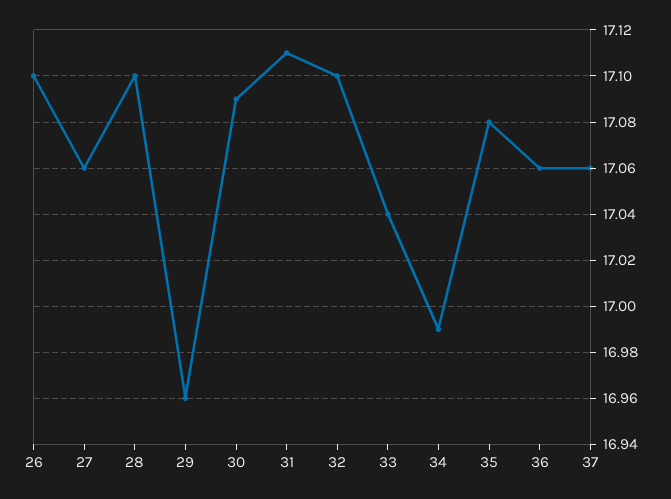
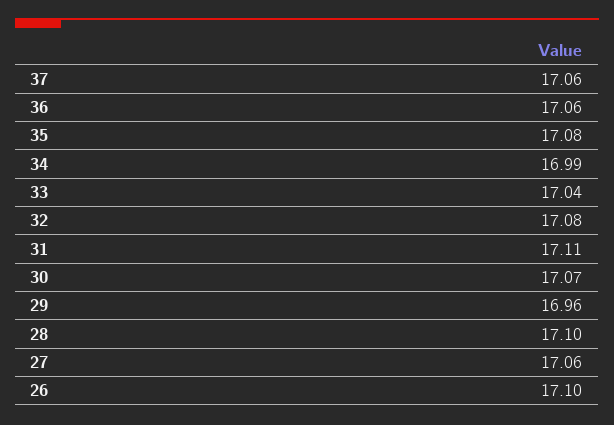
  {
    "26": 17.1,
    "27": 17.06,
    "28": 17.1,
    "29": 16.96,
-   "30": 17.09,
+   "30": 17.07,
    "31": 17.11,
-   "32": 17.1,
+   "32": 17.08,
    "33": 17.04,
    "34": 16.99,
    "35": 17.08,
    "36": 17.06,
    "37": 17.06
  }

